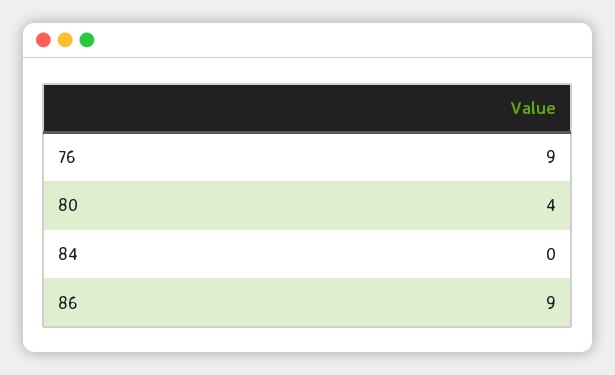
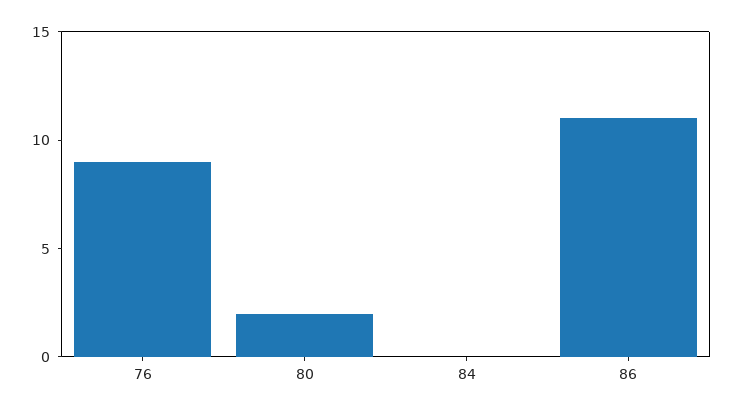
  {
    "76": 9,
-   "80": 4,
+   "80": 2,
    "84": 0,
-   "86": 9
+   "86": 11
  }

